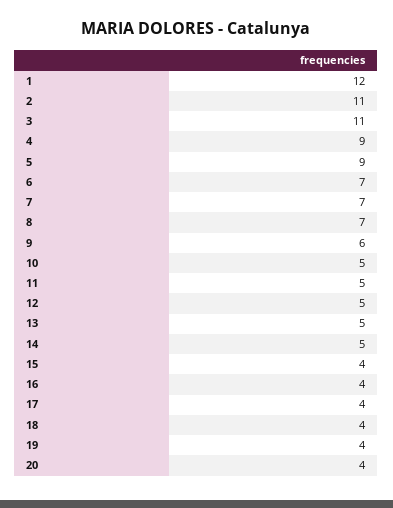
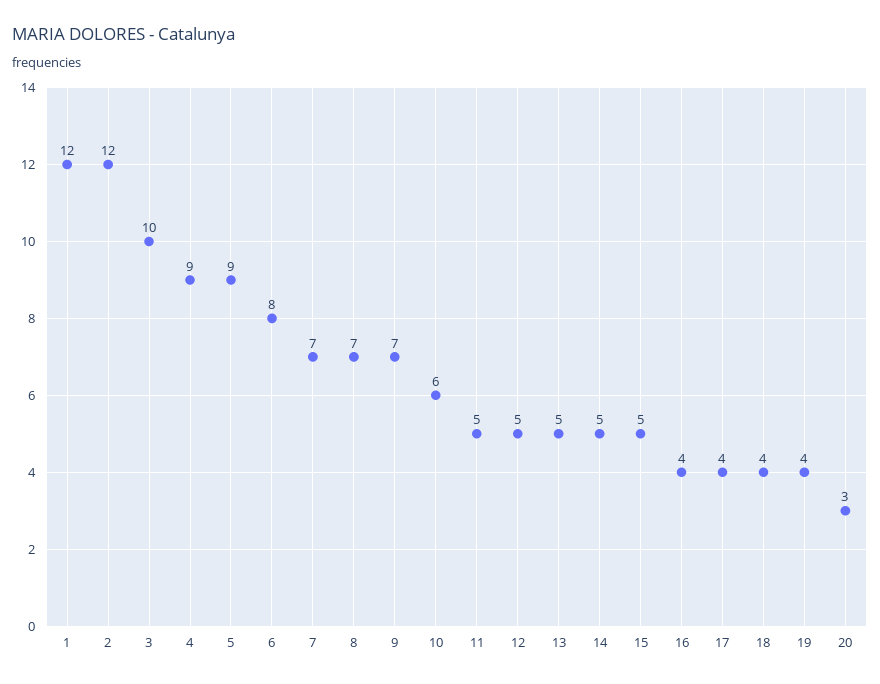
  {
    "1": 12,
-   "2": 11,
+   "2": 12,
-   "3": 11,
+   "3": 10,
    "4": 9,
    "5": 9,
-   "6": 7,
+   "6": 8,
    "7": 7,
    "8": 7,
-   "9": 6,
+   "9": 7,
-   "10": 5,
+   "10": 6,
    "11": 5,
    "12": 5,
    "13": 5,
    "14": 5,
-   "15": 4,
+   "15": 5,
    "16": 4,
    "17": 4,
    "18": 4,
    "19": 4,
-   "20": 4
+   "20": 3
  }

